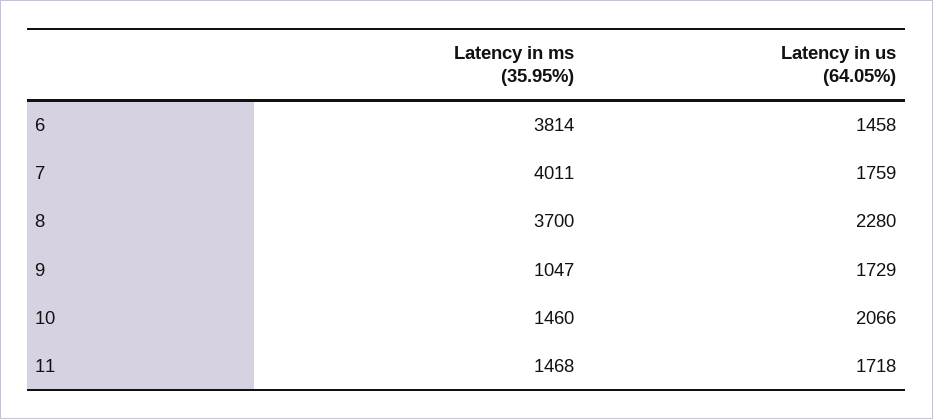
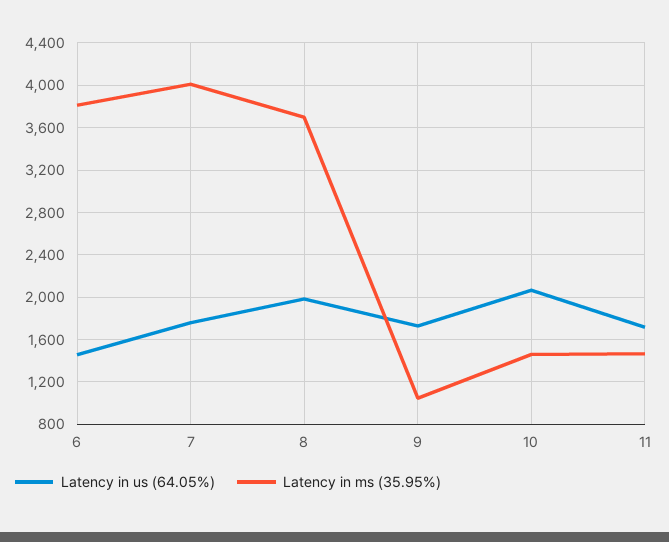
  {
    "Latency in ms (35.95%)": {
      "6": 3814,
      "7": 4011,
      "8": 3700,
      "9": 1047,
      "10": 1460,
      "11": 1468
    },
    "Latency in us (64.05%)": {
      "6": 1458,
      "7": 1759,
-     "8": 2280,
+     "8": 2000,
      "9": 1729,
      "10": 2066,
      "11": 1718
    }
  }

